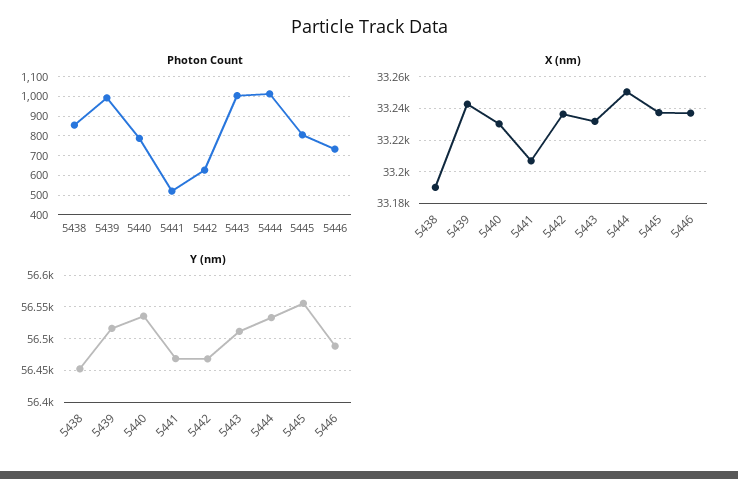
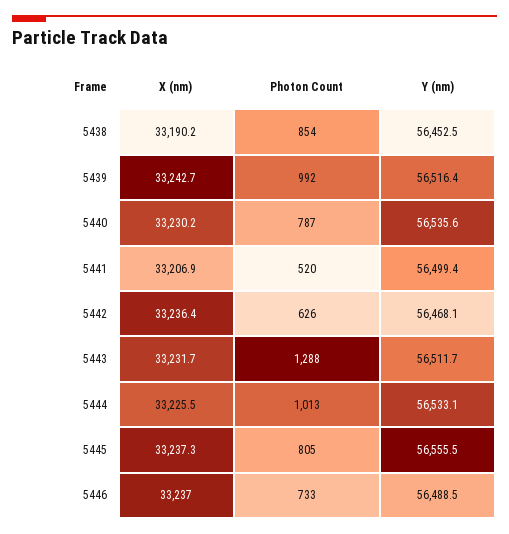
  {
    "Photon Count": {
      "5438": 854,
      "5439": 992,
      "5440": 787,
      "5441": 520,
      "5442": 626,
-     "5443": 1000,
+     "5443": 1288,
      "5444": 1013,
      "5445": 805,
      "5446": 733
    },
    "X (nm)": {
      "5438": 33190.2,
      "5439": 33242.7,
      "5440": 33230.2,
      "5441": 33206.9,
      "5442": 33236.4,
      "5443": 33231.7,
-     "5444": 33250,
+     "5444": 33225.5,
      "5445": 33237.3,
      "5446": 33237
    },
    "Y (nm)": {
      "5438": 56452.5,
      "5439": 56516.4,
      "5440": 56535.6,
-     "5441": 56470,
+     "5441": 56499.4,
      "5442": 56468.1,
      "5443": 56511.7,
      "5444": 56533.1,
      "5445": 56555.5,
      "5446": 56488.5
    }
  }

